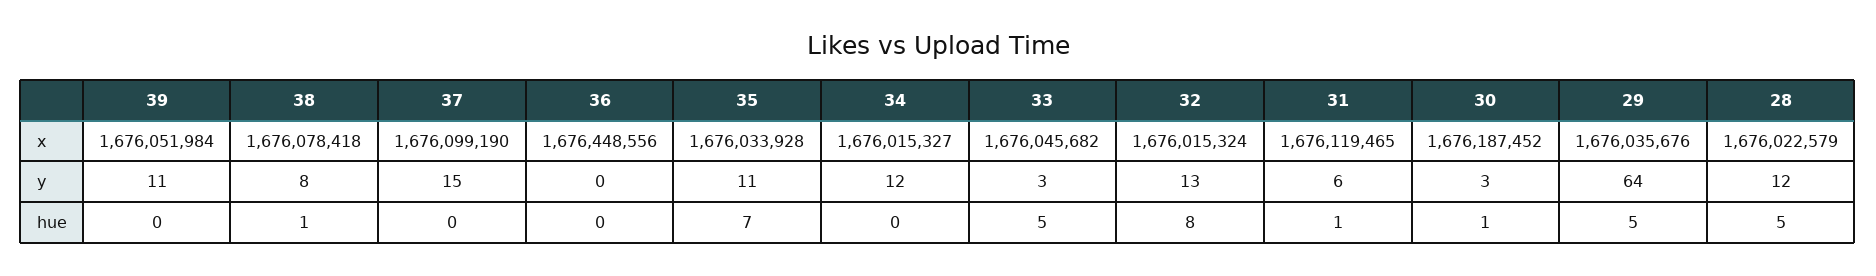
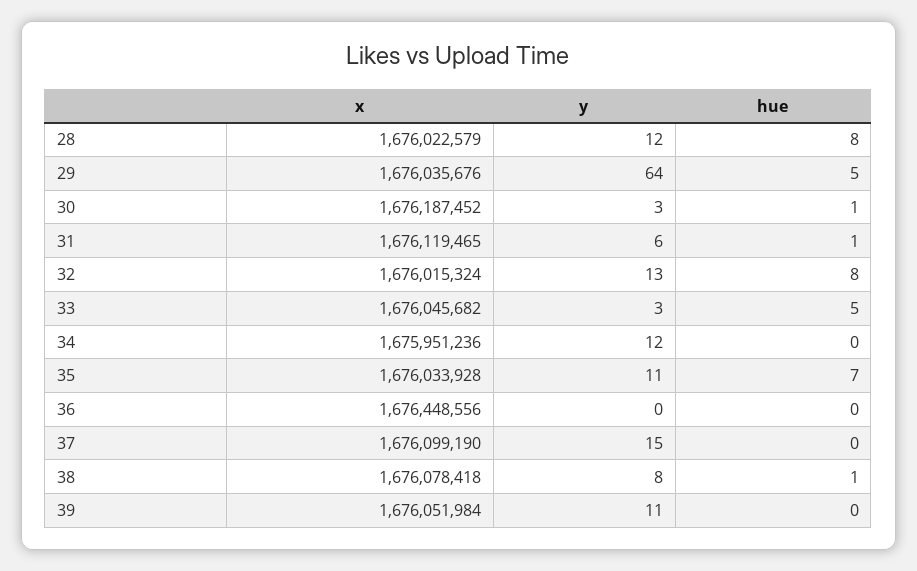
  {
    "39": {
      "x": 1676051984,
      "y": 11,
      "hue": 0
    },
    "38": {
      "x": 1676078418,
      "y": 8,
      "hue": 1
    },
    "37": {
      "x": 1676099190,
      "y": 15,
      "hue": 0
    },
    "36": {
      "x": 1676448556,
      "y": 0,
      "hue": 0
    },
    "35": {
      "x": 1676033928,
      "y": 11,
      "hue": 7
    },
    "34": {
-     "x": 1676015327,
+     "x": 1675951236,
      "y": 12,
      "hue": 0
    },
    "33": {
      "x": 1676045682,
      "y": 3,
      "hue": 5
    },
    "32": {
      "x": 1676015324,
      "y": 13,
      "hue": 8
    },
    "31": {
      "x": 1676119465,
      "y": 6,
      "hue": 1
    },
    "30": {
      "x": 1676187452,
      "y": 3,
      "hue": 1
    },
    "29": {
      "x": 1676035676,
      "y": 64,
      "hue": 5
    },
    "28": {
      "x": 1676022579,
      "y": 12,
-     "hue": 5
+     "hue": 8
    }
  }

